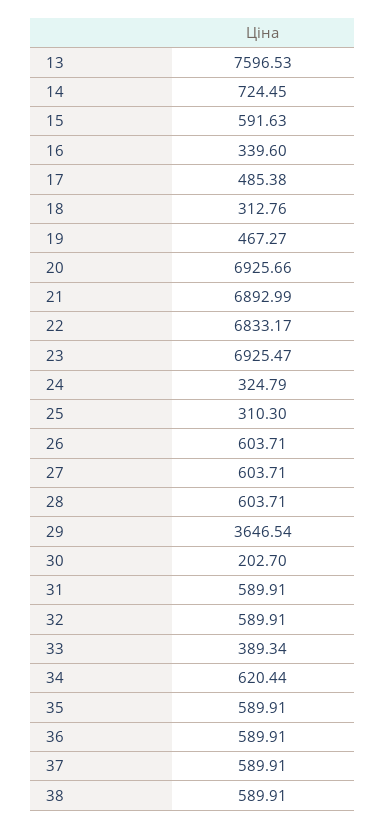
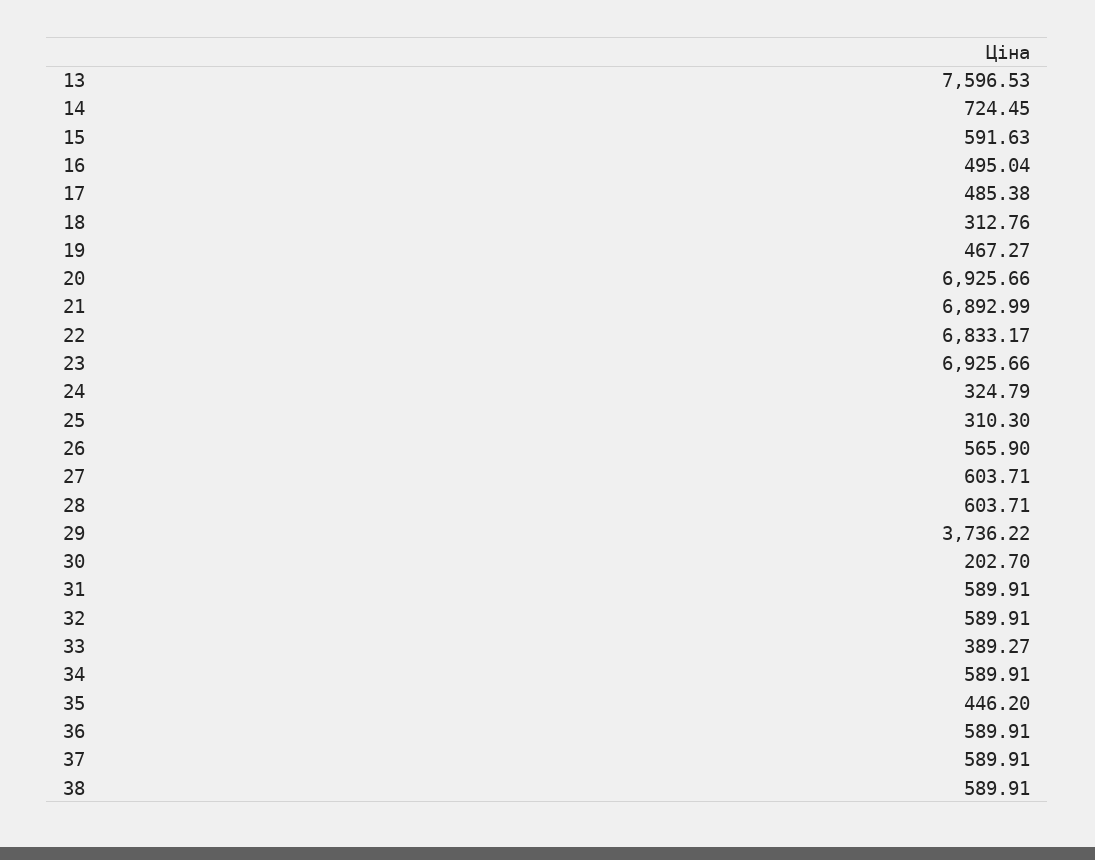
  {
    "13": 7596.53,
    "14": 724.45,
    "15": 591.63,
-   "16": 339.6,
+   "16": 495.04,
    "17": 485.38,
    "18": 312.76,
    "19": 467.27,
    "20": 6925.66,
    "21": 6892.99,
    "22": 6833.17,
-   "23": 6925.47,
+   "23": 6925.66,
    "24": 324.79,
    "25": 310.3,
-   "26": 603.71,
+   "26": 565.9,
    "27": 603.71,
    "28": 603.71,
-   "29": 3646.54,
+   "29": 3736.22,
    "30": 202.7,
    "31": 589.91,
    "32": 589.91,
-   "33": 389.34,
+   "33": 389.27,
-   "34": 620.44,
+   "34": 589.91,
-   "35": 589.91,
+   "35": 446.2,
    "36": 589.91,
    "37": 589.91,
    "38": 589.91
  }

